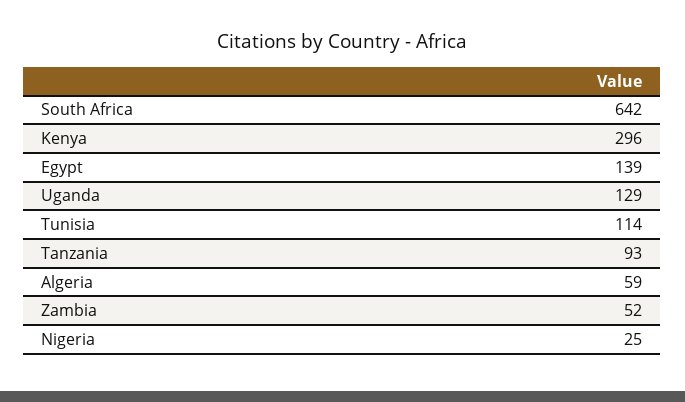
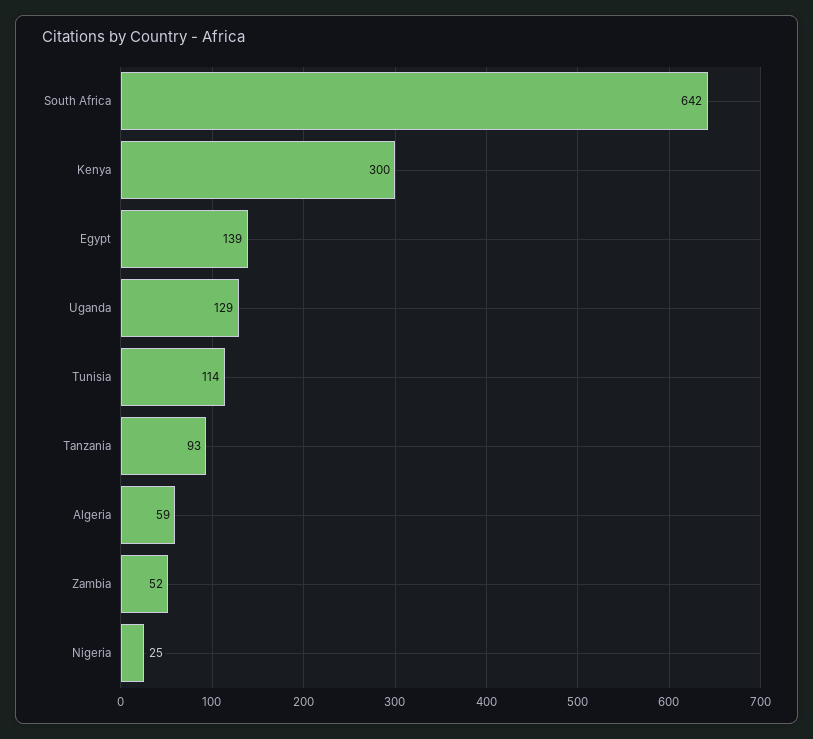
  {
    "South Africa": 642,
-   "Kenya": 296,
+   "Kenya": 300,
    "Egypt": 139,
    "Uganda": 129,
    "Tunisia": 114,
    "Tanzania": 93,
    "Algeria": 59,
    "Zambia": 52,
    "Nigeria": 25
  }

